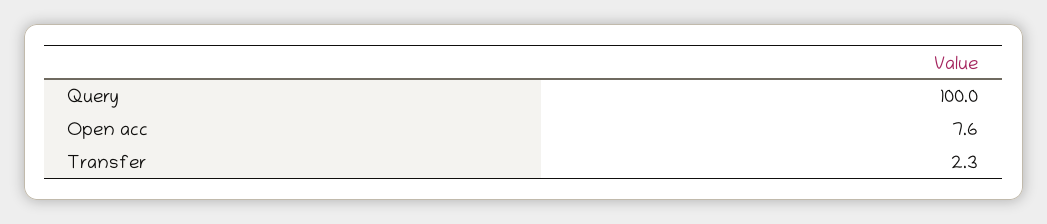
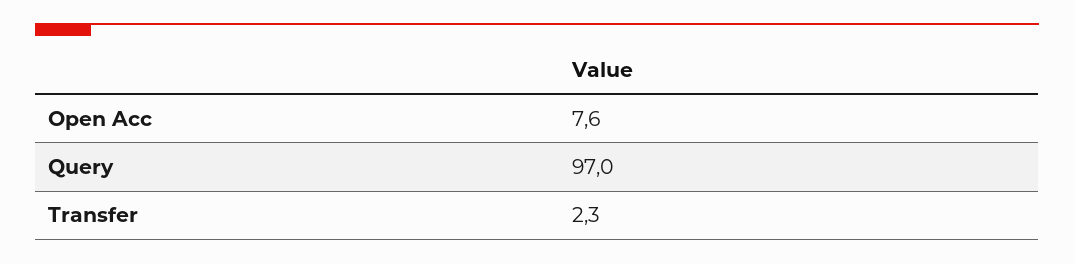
  {
-   "Query": 100,
+   "Query": 97,
    "Open acc": 7.6,
    "Transfer": 2.3
  }

